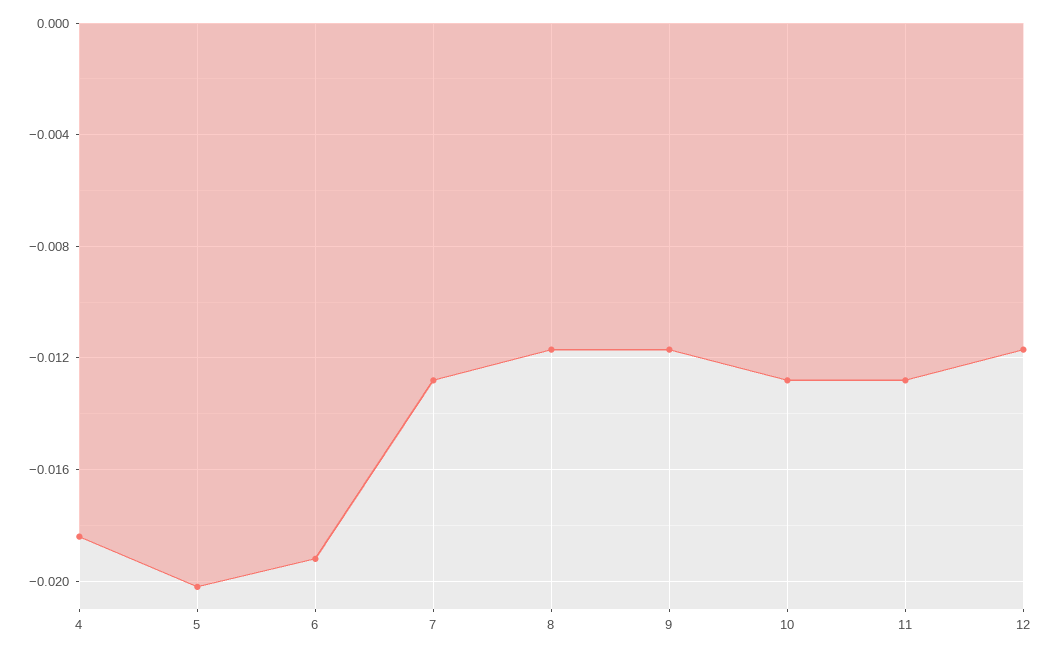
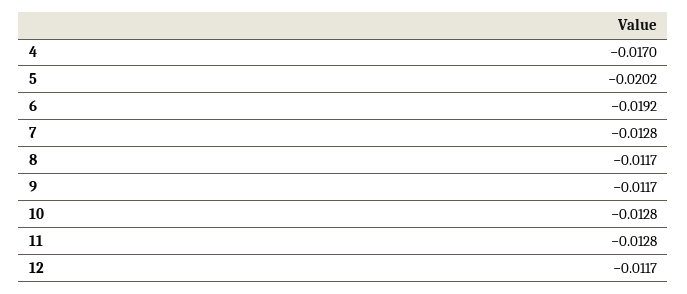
  {
-   "4": -0.0185,
+   "4": -0.017,
    "5": -0.0202,
    "6": -0.0192,
    "7": -0.0128,
    "8": -0.0117,
    "9": -0.0117,
    "10": -0.0128,
    "11": -0.0128,
    "12": -0.0117
  }

